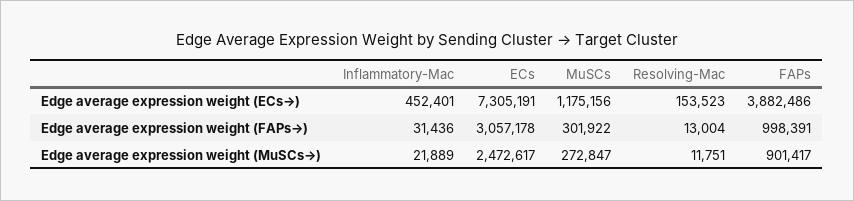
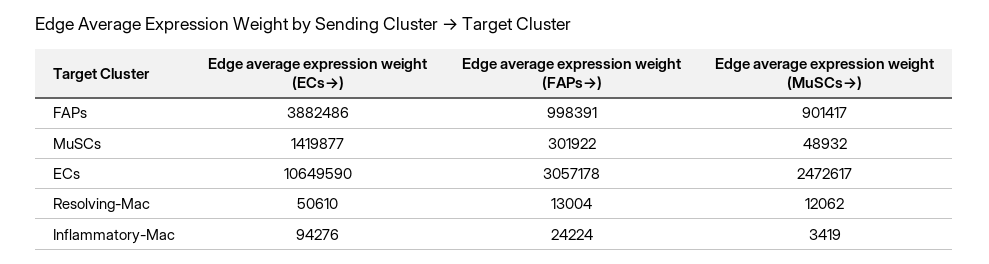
  {
    "Inflammatory-Mac": {
-     "Edge average expression weight (ECs→)": 452401,
+     "Edge average expression weight (ECs→)": 94276,
-     "Edge average expression weight (FAPs→)": 31436,
+     "Edge average expression weight (FAPs→)": 24224,
-     "Edge average expression weight (MuSCs→)": 21889
+     "Edge average expression weight (MuSCs→)": 3419
    },
    "ECs": {
-     "Edge average expression weight (ECs→)": 7305191,
+     "Edge average expression weight (ECs→)": 10649590,
      "Edge average expression weight (FAPs→)": 3057178,
      "Edge average expression weight (MuSCs→)": 2472617
    },
    "MuSCs": {
-     "Edge average expression weight (ECs→)": 1175156,
+     "Edge average expression weight (ECs→)": 1419877,
      "Edge average expression weight (FAPs→)": 301922,
-     "Edge average expression weight (MuSCs→)": 272847
+     "Edge average expression weight (MuSCs→)": 48932
    },
    "Resolving-Mac": {
-     "Edge average expression weight (ECs→)": 153523,
+     "Edge average expression weight (ECs→)": 50610,
      "Edge average expression weight (FAPs→)": 13004,
-     "Edge average expression weight (MuSCs→)": 11751
+     "Edge average expression weight (MuSCs→)": 12062
    },
    "FAPs": {
      "Edge average expression weight (ECs→)": 3882486,
      "Edge average expression weight (FAPs→)": 998391,
      "Edge average expression weight (MuSCs→)": 901417
    }
  }

